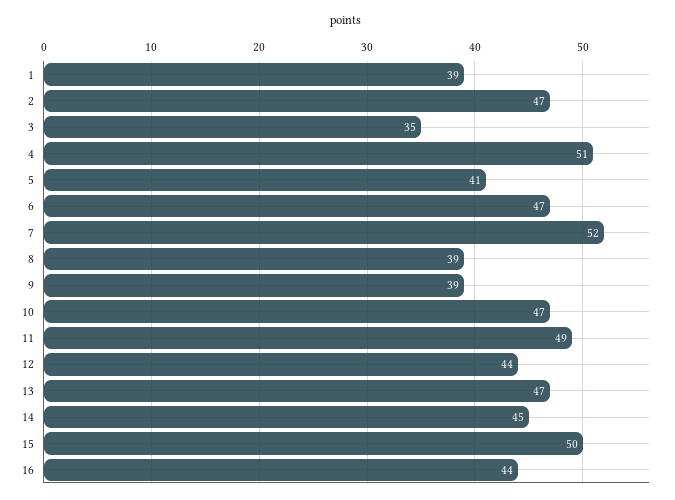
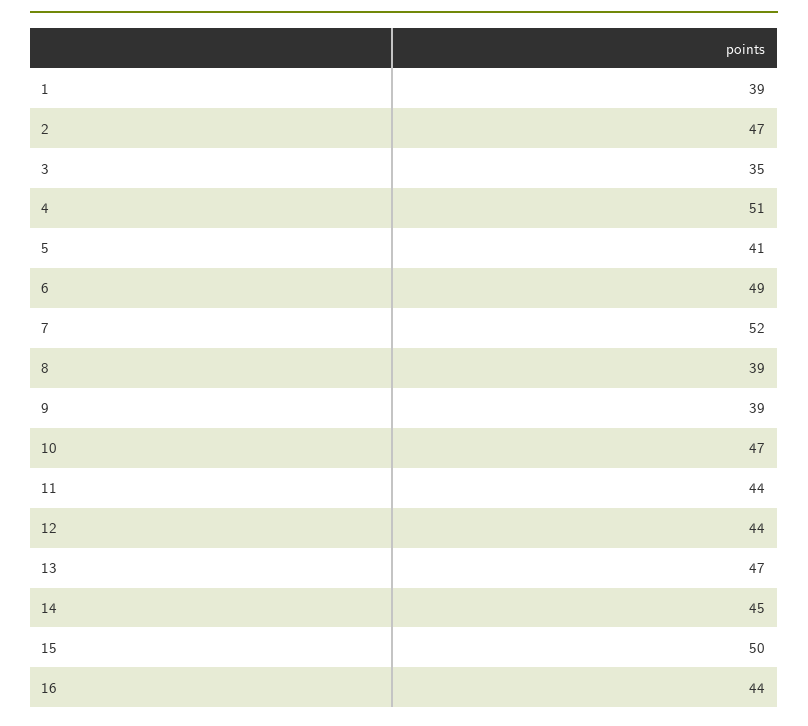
  {
    "1": 39,
    "2": 47,
    "3": 35,
    "4": 51,
    "5": 41,
-   "6": 47,
+   "6": 49,
    "7": 52,
    "8": 39,
    "9": 39,
    "10": 47,
-   "11": 49,
+   "11": 44,
    "12": 44,
    "13": 47,
    "14": 45,
    "15": 50,
    "16": 44
  }

